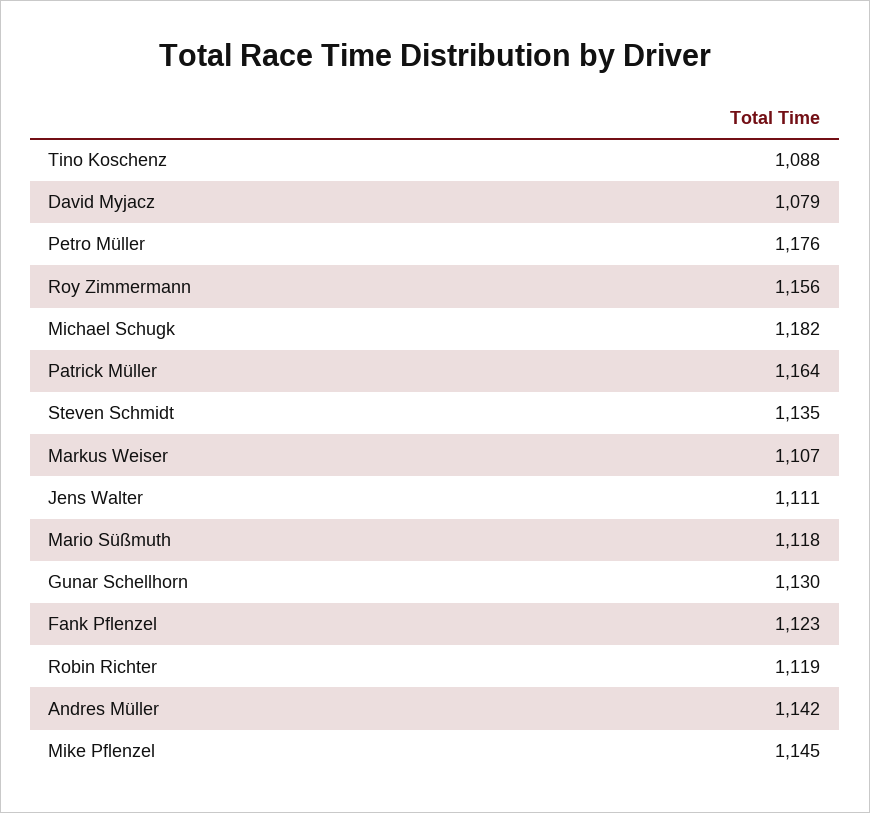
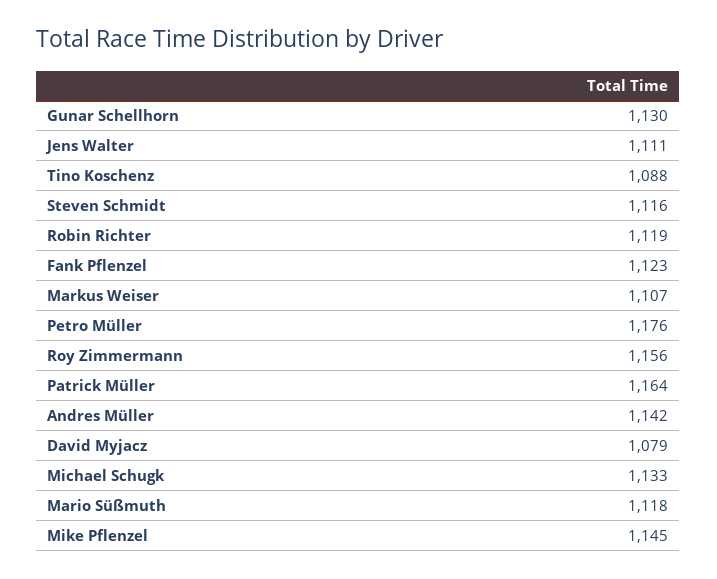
  {
    "Tino Koschenz": 1088,
    "David Myjacz": 1079,
    "Petro Müller": 1176,
    "Roy Zimmermann": 1156,
-   "Michael Schugk": 1182,
+   "Michael Schugk": 1133,
    "Patrick Müller": 1164,
-   "Steven Schmidt": 1135,
+   "Steven Schmidt": 1116,
    "Markus Weiser": 1107,
    "Jens Walter": 1111,
    "Mario Süßmuth": 1118,
    "Gunar Schellhorn": 1130,
    "Fank Pflenzel": 1123,
    "Robin Richter": 1119,
    "Andres Müller": 1142,
    "Mike Pflenzel": 1145
  }

